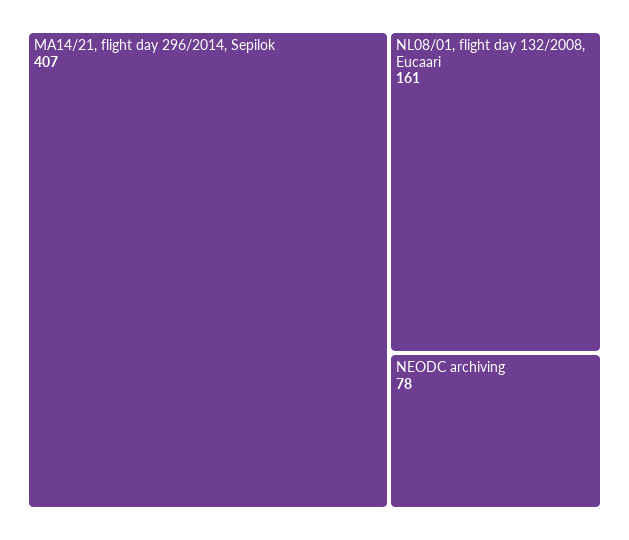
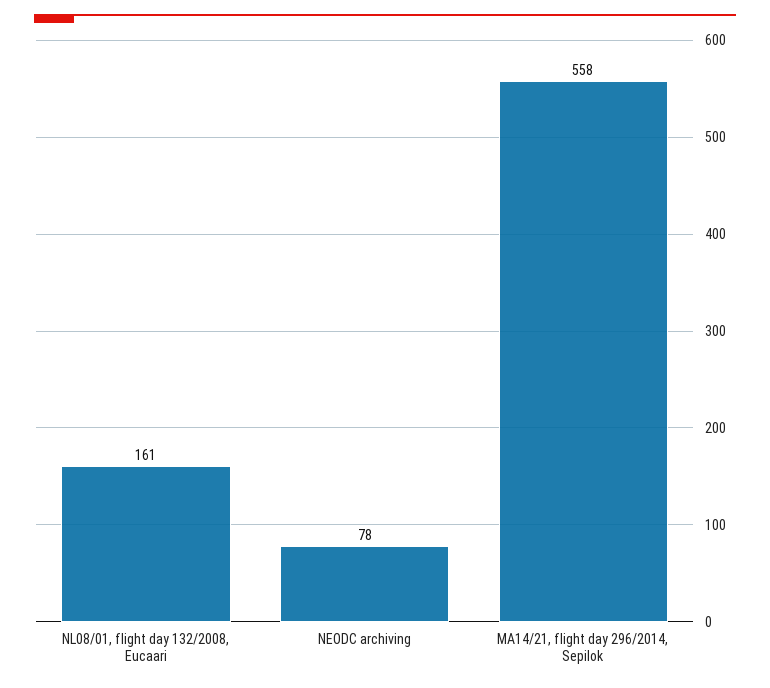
  {
-   "MA14/21, flight day 296/2014, Sepilok": 407,
+   "MA14/21, flight day 296/2014, Sepilok": 558,
    "NL08/01, flight day 132/2008, Eucaari": 161,
    "NEODC archiving": 78
  }

